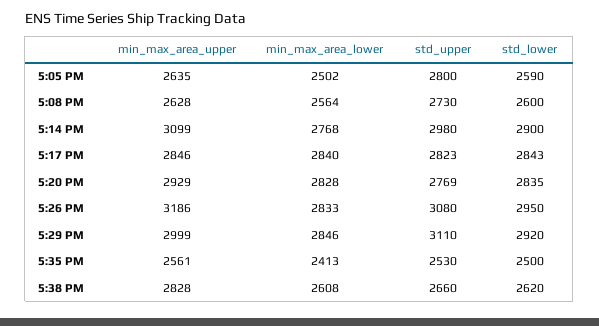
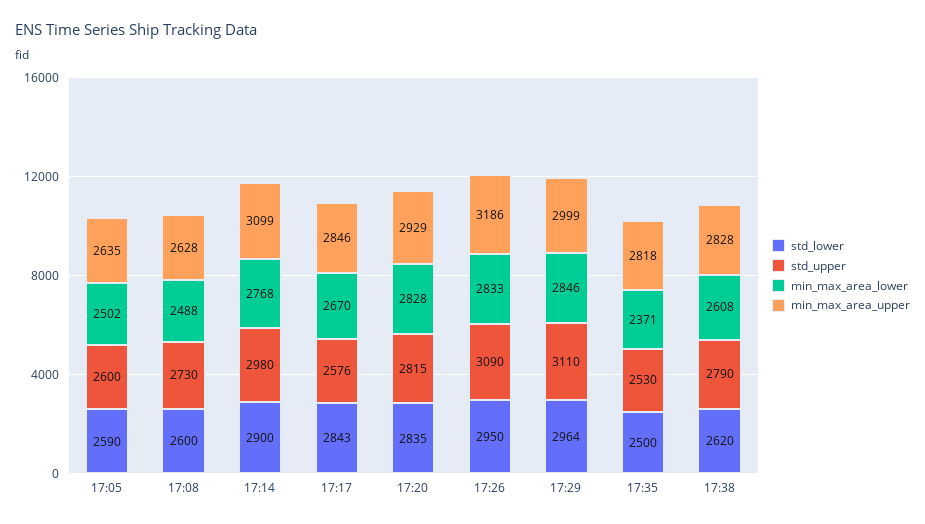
  {
    "min_max_area_upper": {
      "5:05 PM": 2635,
      "5:08 PM": 2628,
      "5:14 PM": 3099,
      "5:17 PM": 2846,
      "5:20 PM": 2929,
      "5:26 PM": 3186,
      "5:29 PM": 2999,
-     "5:35 PM": 2561,
+     "5:35 PM": 2818,
      "5:38 PM": 2828
    },
    "min_max_area_lower": {
      "5:05 PM": 2502,
-     "5:08 PM": 2564,
+     "5:08 PM": 2488,
      "5:14 PM": 2768,
-     "5:17 PM": 2840,
+     "5:17 PM": 2670,
      "5:20 PM": 2828,
      "5:26 PM": 2833,
      "5:29 PM": 2846,
-     "5:35 PM": 2413,
+     "5:35 PM": 2371,
      "5:38 PM": 2608
    },
    "std_upper": {
-     "5:05 PM": 2800,
+     "5:05 PM": 2600,
      "5:08 PM": 2730,
      "5:14 PM": 2980,
-     "5:17 PM": 2823,
+     "5:17 PM": 2576,
-     "5:20 PM": 2769,
+     "5:20 PM": 2815,
-     "5:26 PM": 3080,
+     "5:26 PM": 3090,
      "5:29 PM": 3110,
      "5:35 PM": 2530,
-     "5:38 PM": 2660
+     "5:38 PM": 2790
    },
    "std_lower": {
      "5:05 PM": 2590,
      "5:08 PM": 2600,
      "5:14 PM": 2900,
      "5:17 PM": 2843,
      "5:20 PM": 2835,
      "5:26 PM": 2950,
-     "5:29 PM": 2920,
+     "5:29 PM": 2964,
      "5:35 PM": 2500,
      "5:38 PM": 2620
    }
  }

